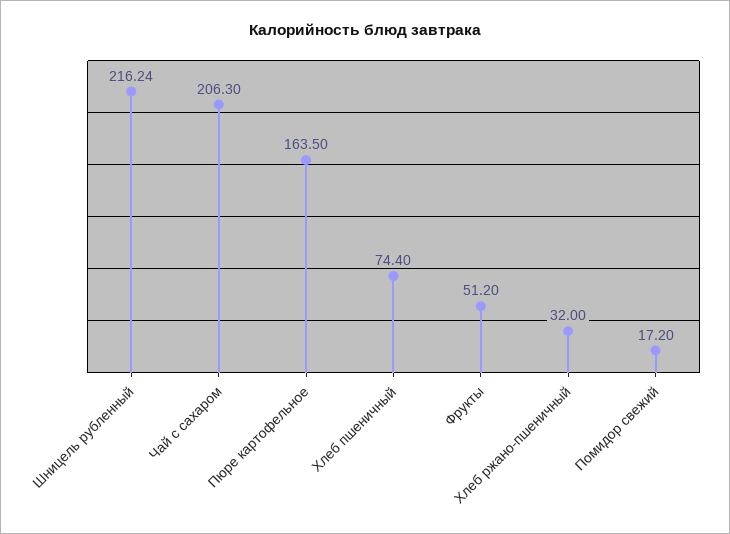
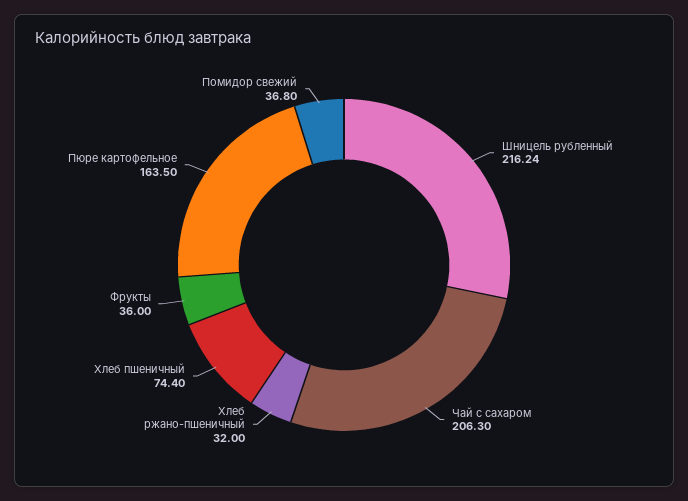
  {
    "Шницель рубленный": 216.24,
    "Чай с сахаром": 206.3,
    "Пюре картофельное": 163.5,
    "Хлеб пшеничный": 74.4,
-   "Фрукты": 51.2,
+   "Фрукты": 36,
    "Хлеб ржано-пшеничный": 32,
-   "Помидор свежий": 17.2
+   "Помидор свежий": 36.8
  }

